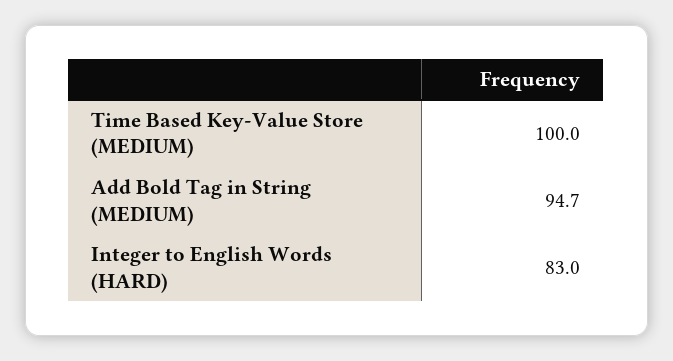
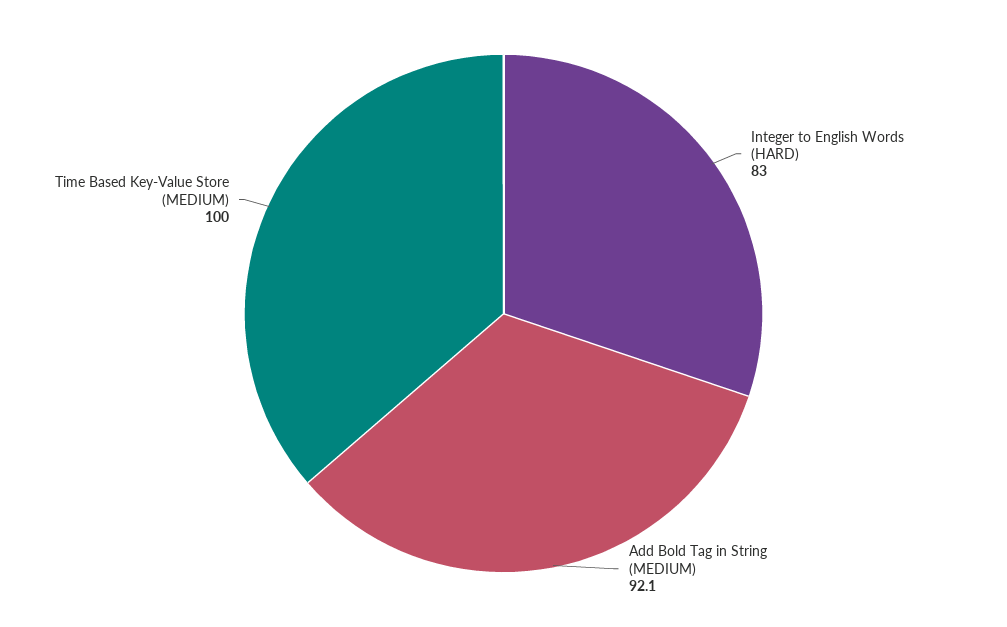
  {
    "Time Based Key-Value Store (MEDIUM)": 100,
-   "Add Bold Tag in String (MEDIUM)": 94.7,
+   "Add Bold Tag in String (MEDIUM)": 92.1,
    "Integer to English Words (HARD)": 83
  }

